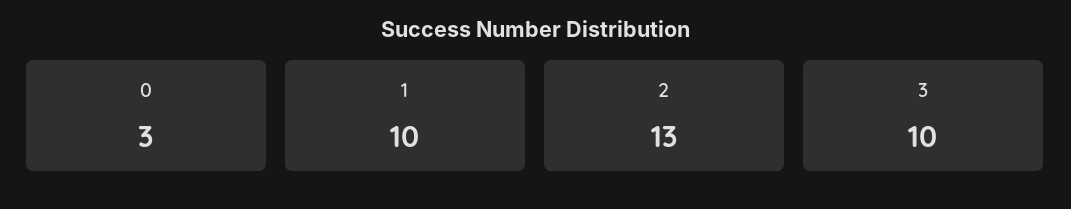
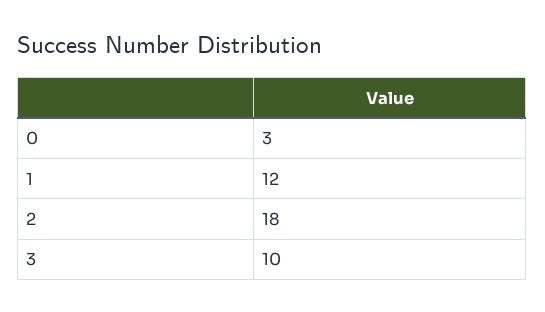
  {
    "0": 3,
-   "1": 10,
+   "1": 12,
-   "2": 13,
+   "2": 18,
    "3": 10
  }

